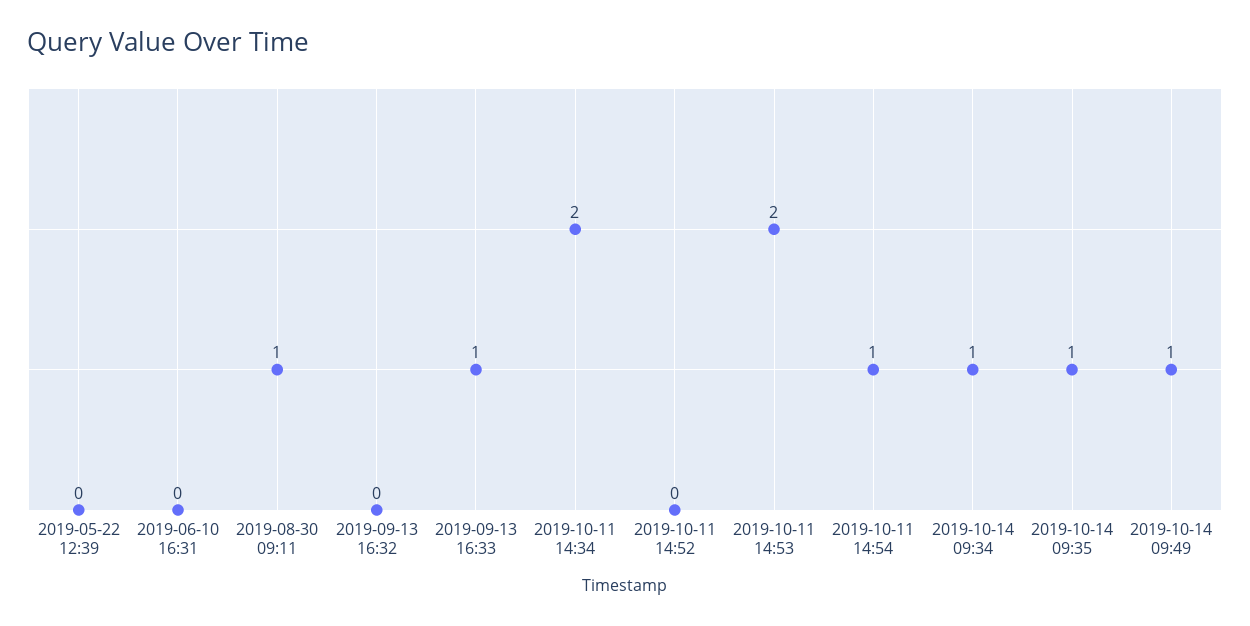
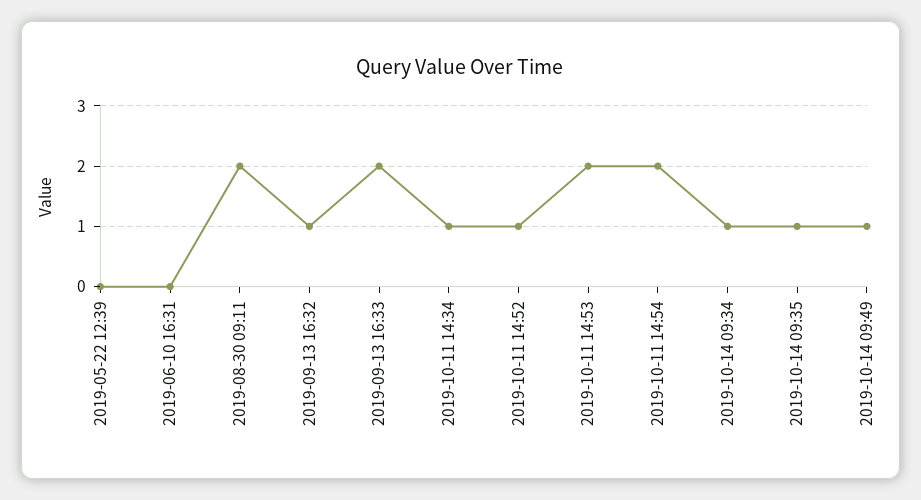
  {
    "2019-05-22 12:39": 0,
    "2019-06-10 16:31": 0,
-   "2019-08-30 09:11": 1,
+   "2019-08-30 09:11": 2,
-   "2019-09-13 16:32": 0,
+   "2019-09-13 16:32": 1,
-   "2019-09-13 16:33": 1,
+   "2019-09-13 16:33": 2,
-   "2019-10-11 14:34": 2,
+   "2019-10-11 14:34": 1,
-   "2019-10-11 14:52": 0,
+   "2019-10-11 14:52": 1,
    "2019-10-11 14:53": 2,
-   "2019-10-11 14:54": 1,
+   "2019-10-11 14:54": 2,
    "2019-10-14 09:34": 1,
    "2019-10-14 09:35": 1,
    "2019-10-14 09:49": 1
  }

